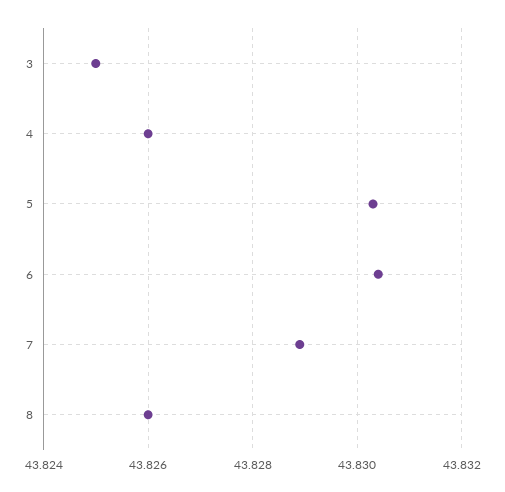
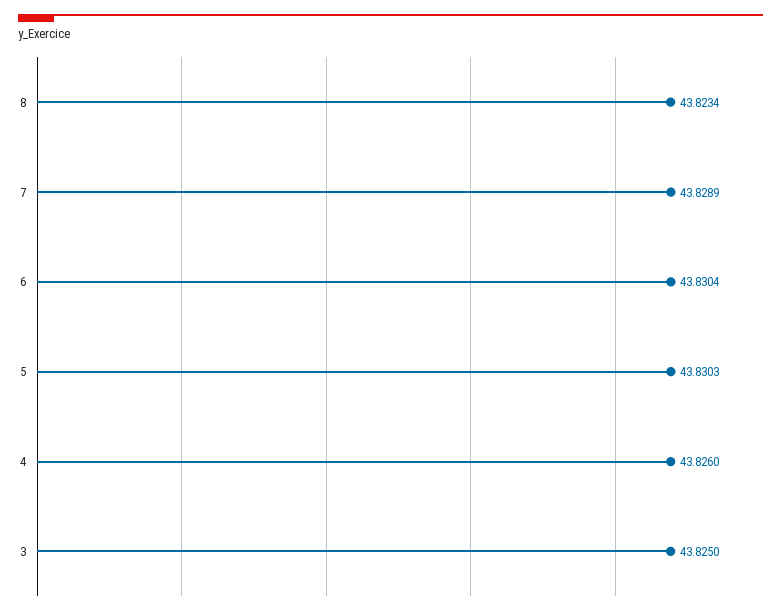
  {
    "3": 43.825,
    "4": 43.826,
    "5": 43.8303,
    "6": 43.8304,
    "7": 43.8289,
-   "8": 43.826
+   "8": 43.8234
  }

